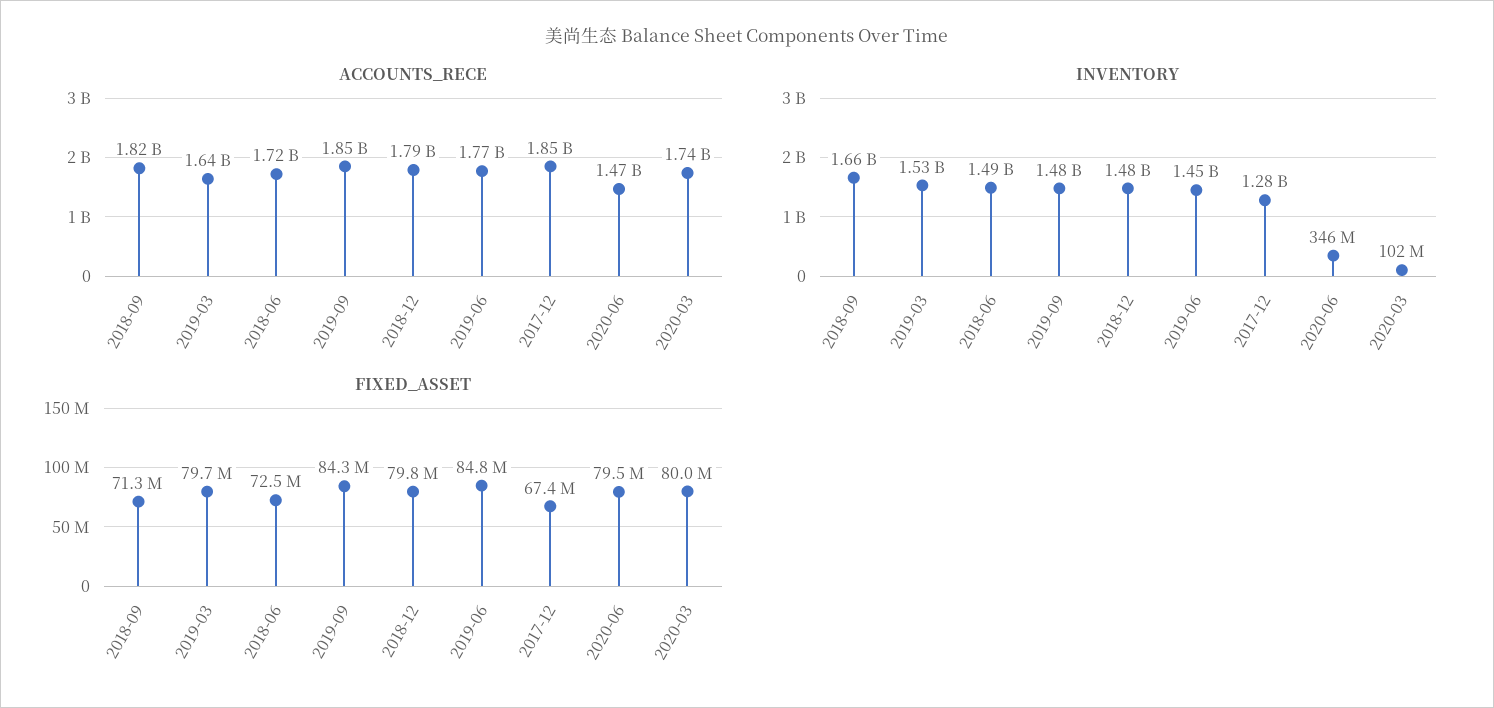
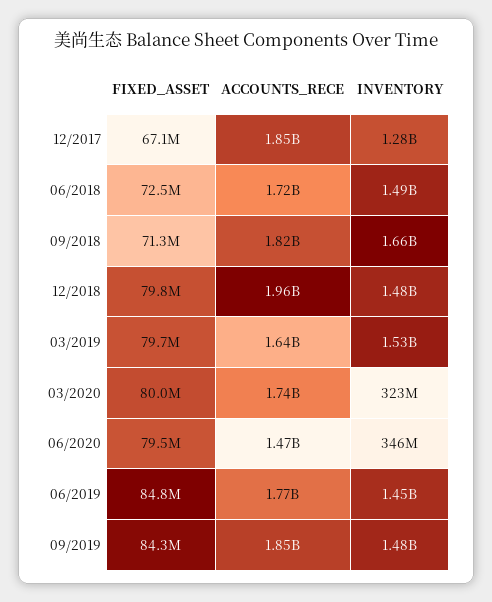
  {
    "ACCOUNTS_RECE": {
      "2018-09": 1820000000,
      "2019-03": 1640000000,
      "2018-06": 1720000000,
      "2019-09": 1850000000,
-     "2018-12": 1790000000,
+     "2018-12": 1960000000,
      "2019-06": 1770000000,
      "2017-12": 1850000000,
      "2020-06": 1470000000,
      "2020-03": 1740000000
    },
    "INVENTORY": {
      "2018-09": 1660000000,
      "2019-03": 1530000000,
      "2018-06": 1490000000,
      "2019-09": 1480000000,
      "2018-12": 1480000000,
      "2019-06": 1450000000,
      "2017-12": 1280000000,
      "2020-06": 346000000,
-     "2020-03": 102000000
+     "2020-03": 323000000
    },
    "FIXED_ASSET": {
      "2018-09": 71300000,
      "2019-03": 79700000,
      "2018-06": 72500000,
      "2019-09": 84300000,
      "2018-12": 79800000,
      "2019-06": 84800000,
-     "2017-12": 67400000,
+     "2017-12": 67100000,
      "2020-06": 79500000,
      "2020-03": 80000000
    }
  }

